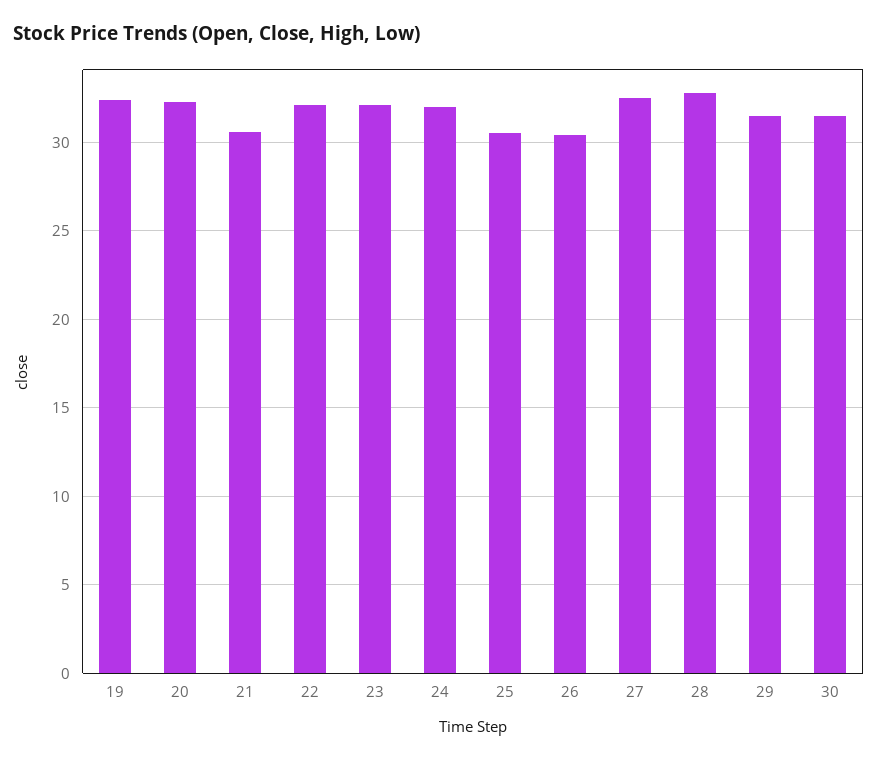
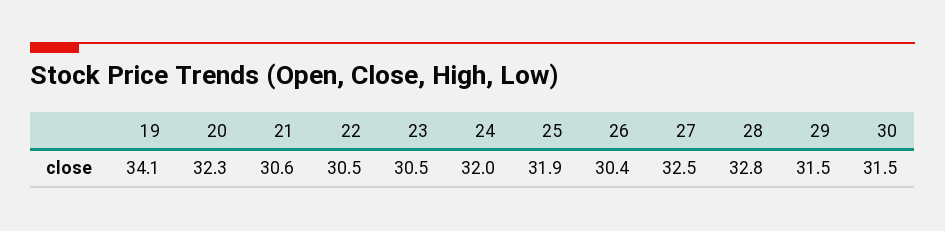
  {
-   "19": 32.5,
+   "19": 34.1,
    "20": 32.3,
    "21": 30.6,
-   "22": 32,
+   "22": 30.5,
-   "23": 32,
+   "23": 30.5,
    "24": 32,
-   "25": 30.5,
+   "25": 31.9,
    "26": 30.4,
    "27": 32.5,
    "28": 32.8,
    "29": 31.5,
    "30": 31.5
  }

